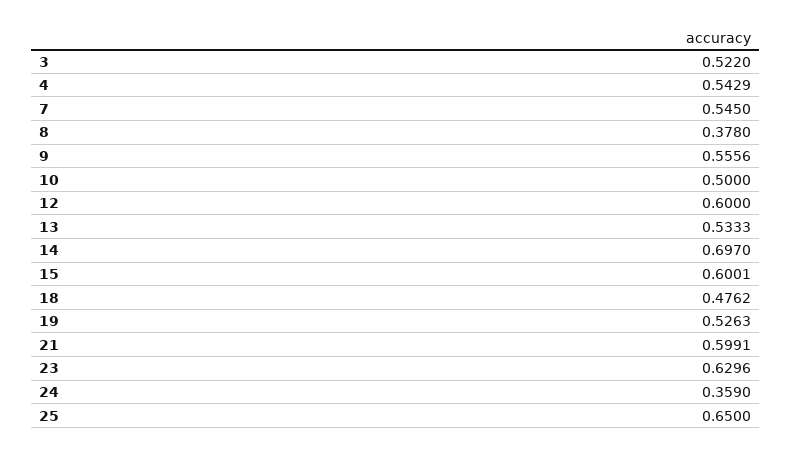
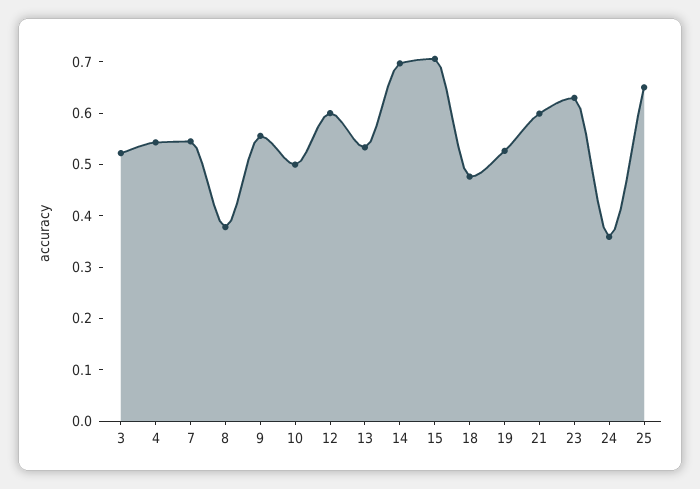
  {
    "3": 0.522,
    "4": 0.5429,
    "7": 0.545,
    "8": 0.378,
    "9": 0.5556,
    "10": 0.5,
    "12": 0.6,
    "13": 0.5333,
    "14": 0.697,
-   "15": 0.6001,
+   "15": 0.7,
    "18": 0.4762,
    "19": 0.5263,
    "21": 0.5991,
    "23": 0.6296,
    "24": 0.359,
    "25": 0.65
  }

